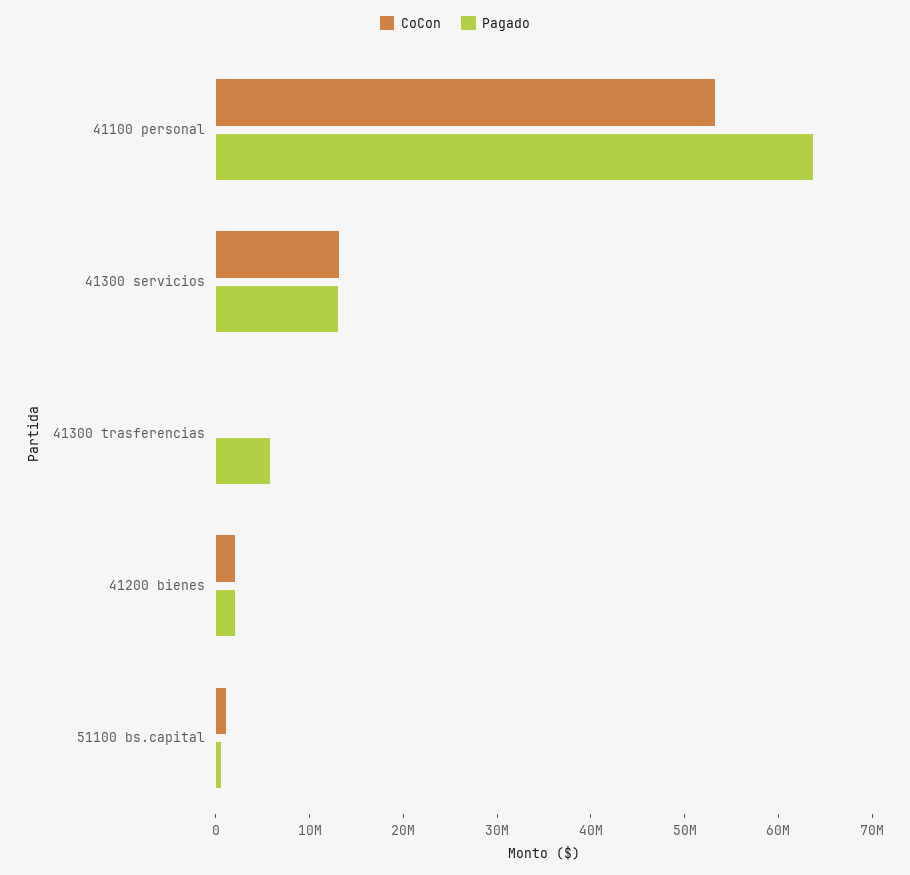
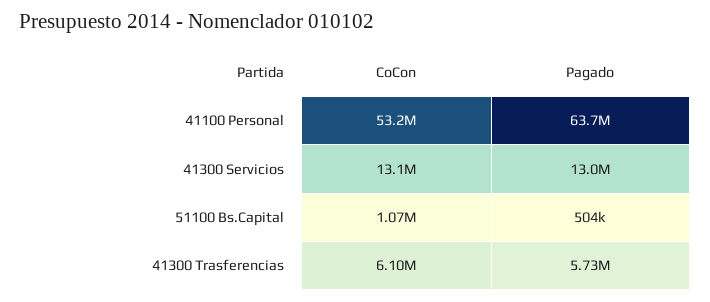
  {
    "CoCon": {
      "41100 personal": 53200000,
      "41300 servicios": 13100000,
-     "41300 trasferencias": 0,
+     "41300 trasferencias": 6100000,
-     "41200 bienes": 2000000,
      "51100 bs.capital": 1070000
    },
    "Pagado": {
      "41100 personal": 63700000,
      "41300 servicios": 13000000,
      "41300 trasferencias": 5730000,
-     "41200 bienes": 2000000,
      "51100 bs.capital": 504000
    }
  }

